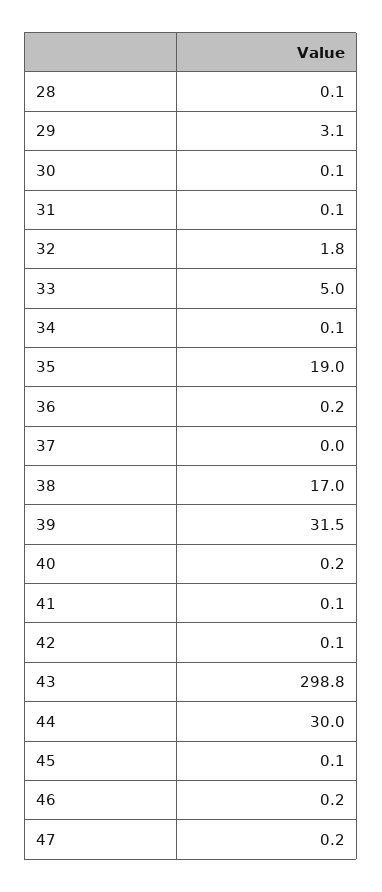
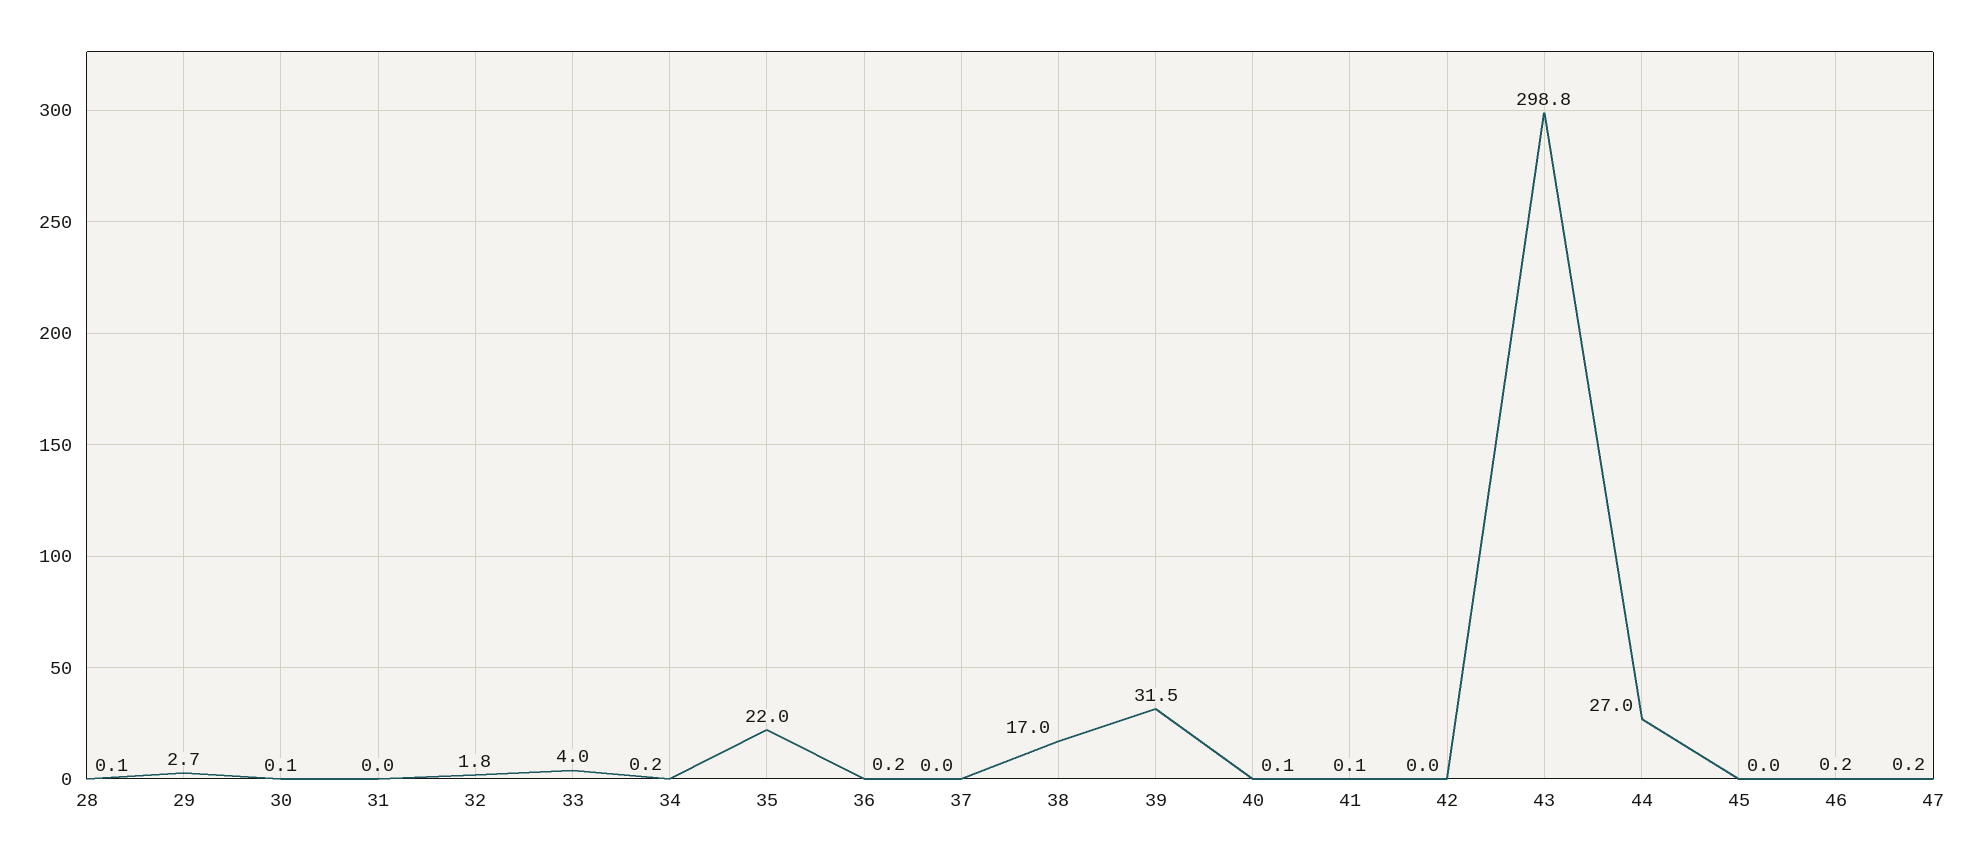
  {
    "28": 0.1,
-   "29": 3.1,
+   "29": 2.7,
    "30": 0.1,
-   "31": 0.1,
+   "31": 0,
    "32": 1.8,
-   "33": 5,
+   "33": 4,
-   "34": 0.1,
+   "34": 0.2,
-   "35": 19,
+   "35": 22,
    "36": 0.2,
    "37": 0,
    "38": 17,
    "39": 31.5,
-   "40": 0.2,
+   "40": 0.1,
    "41": 0.1,
-   "42": 0.1,
+   "42": 0,
    "43": 298.8,
-   "44": 30,
+   "44": 27,
-   "45": 0.1,
+   "45": 0,
    "46": 0.2,
    "47": 0.2
  }

